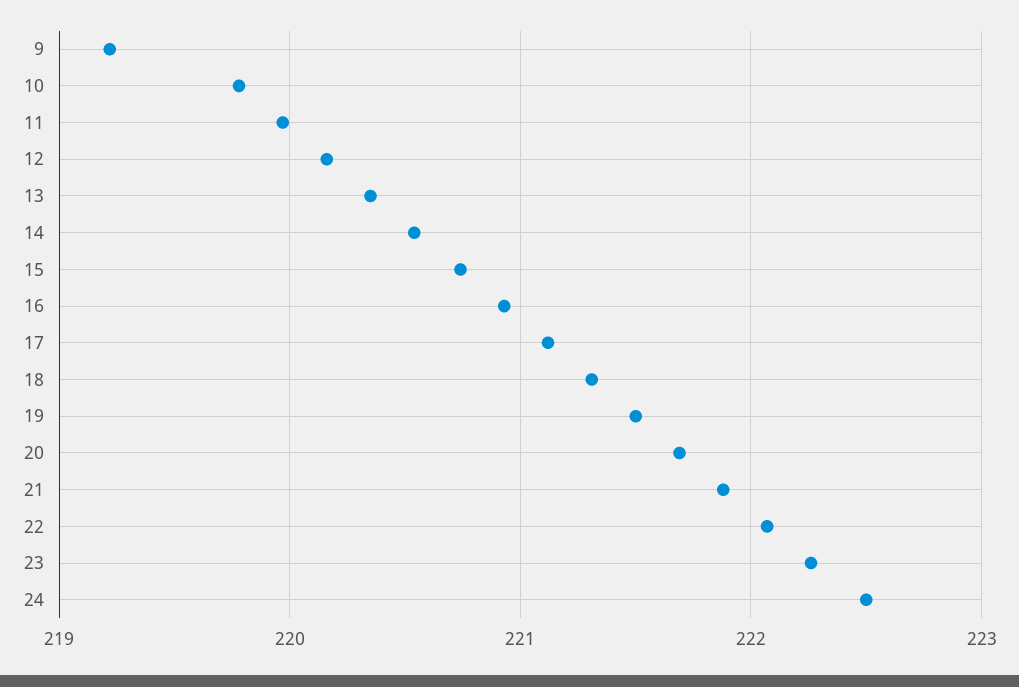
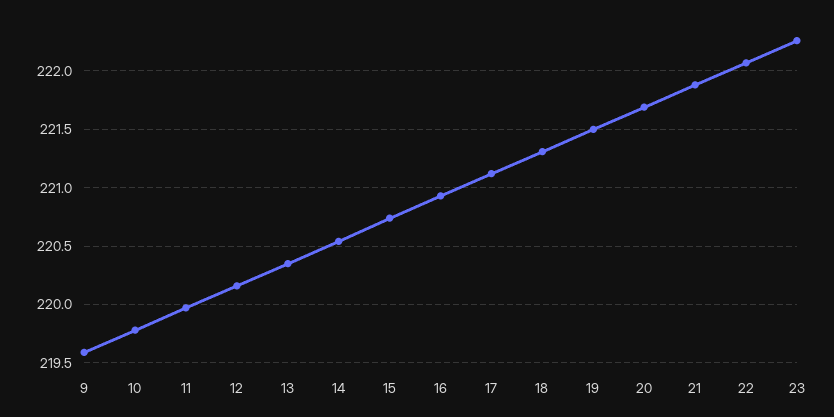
  {
-   "9": 219.2,
+   "9": 219.6,
    "10": 219.8,
    "11": 220,
    "12": 220.2,
    "13": 220.4,
    "14": 220.5,
    "15": 220.7,
    "16": 220.9,
    "17": 221.1,
    "18": 221.3,
    "19": 221.5,
    "20": 221.7,
    "21": 221.9,
    "22": 222.1,
-   "23": 222.3,
+   "23": 222.3
-   "24": 222.5
  }

